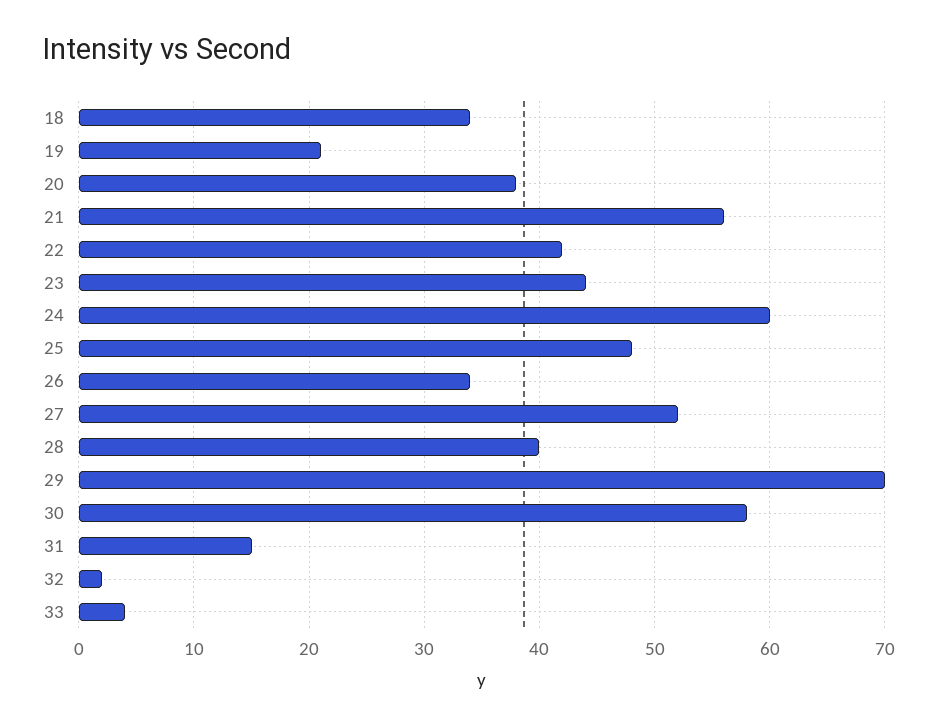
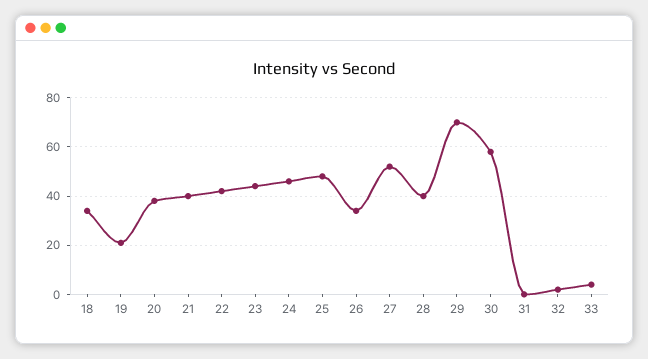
  {
    "18": 34,
    "19": 21,
    "20": 38,
-   "21": 56,
+   "21": 40,
    "22": 42,
    "23": 44,
-   "24": 60,
+   "24": 45,
    "25": 48,
    "26": 34,
    "27": 52,
    "28": 40,
    "29": 70,
    "30": 58,
-   "31": 15,
+   "31": 0,
    "32": 2,
    "33": 4
  }

